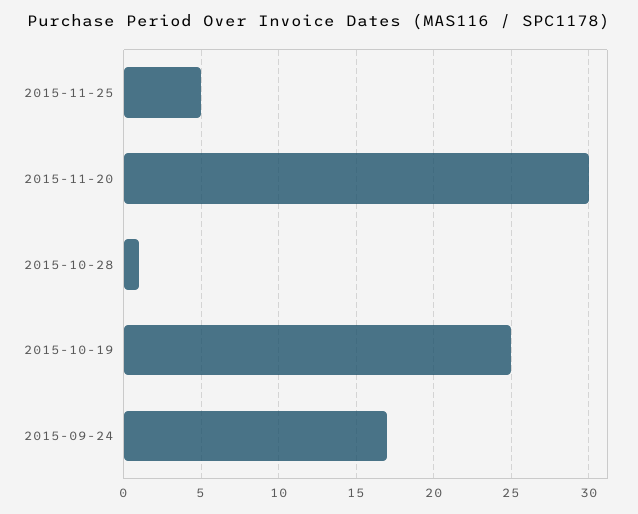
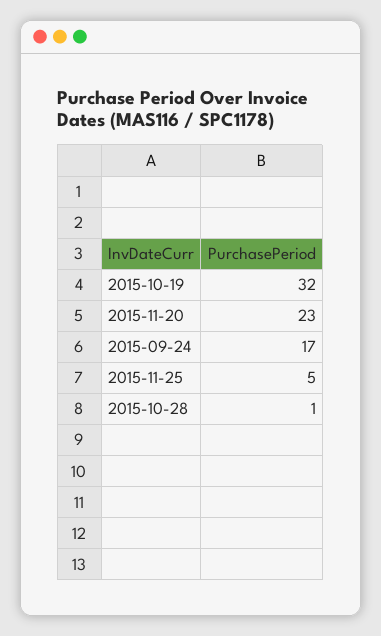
  {
    "2015-11-25": 5,
-   "2015-11-20": 30,
+   "2015-11-20": 23,
    "2015-10-28": 1,
-   "2015-10-19": 25,
+   "2015-10-19": 32,
    "2015-09-24": 17
  }

